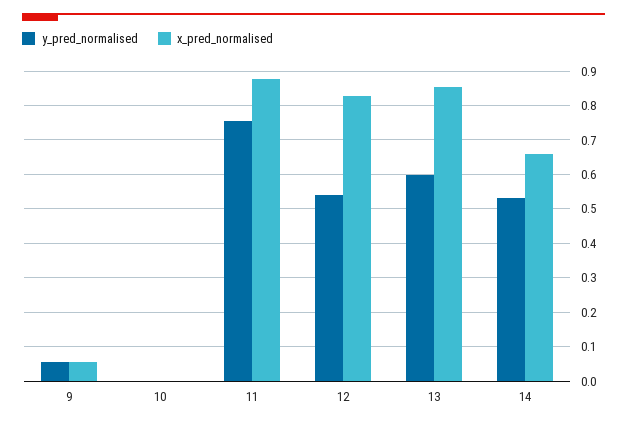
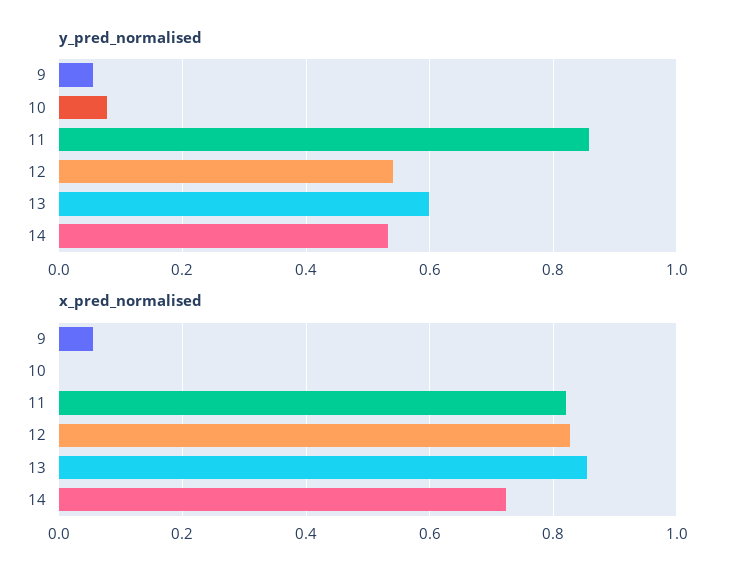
  {
    "y_pred_normalised": {
      "9": 0.06,
-     "10": 0,
+     "10": 0.08,
-     "11": 0.76,
+     "11": 0.86,
      "12": 0.54,
      "13": 0.6,
      "14": 0.54
    },
    "x_pred_normalised": {
      "9": 0.06,
      "10": 0,
-     "11": 0.88,
+     "11": 0.82,
      "12": 0.82,
      "13": 0.86,
-     "14": 0.66
+     "14": 0.72
    }
  }

